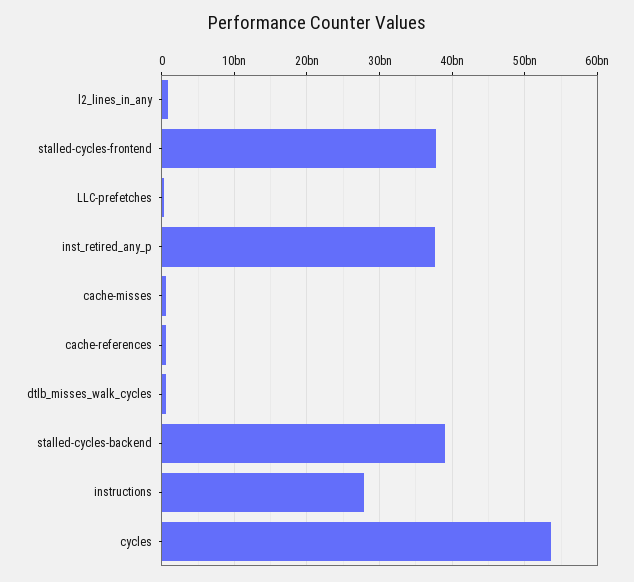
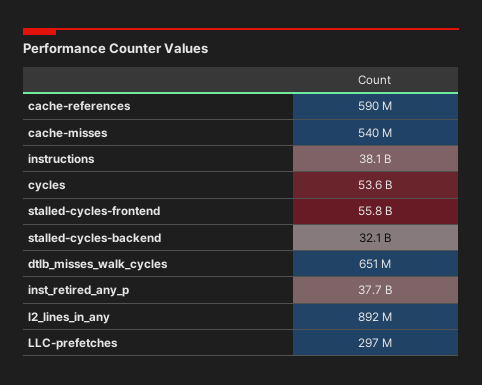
  {
    "l2_lines_in_any": 892000000,
-   "stalled-cycles-frontend": 38000000000,
+   "stalled-cycles-frontend": 55800000000,
    "LLC-prefetches": 297000000,
    "inst_retired_any_p": 37700000000,
    "cache-misses": 540000000,
    "cache-references": 590000000,
    "dtlb_misses_walk_cycles": 651000000,
-   "stalled-cycles-backend": 39000000000,
+   "stalled-cycles-backend": 32100000000,
-   "instructions": 28000000000,
+   "instructions": 38100000000,
    "cycles": 53600000000
  }

